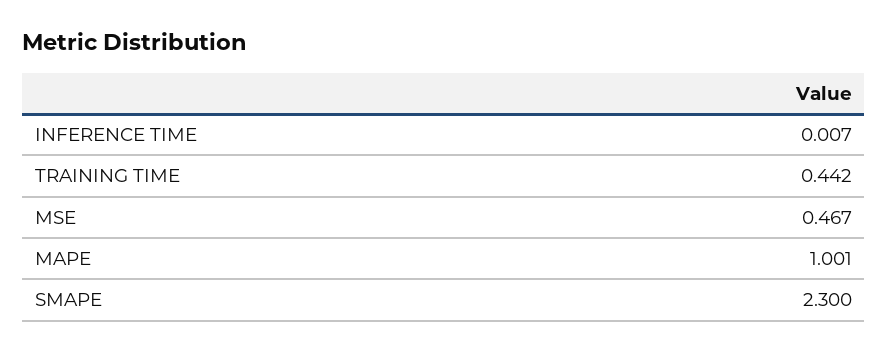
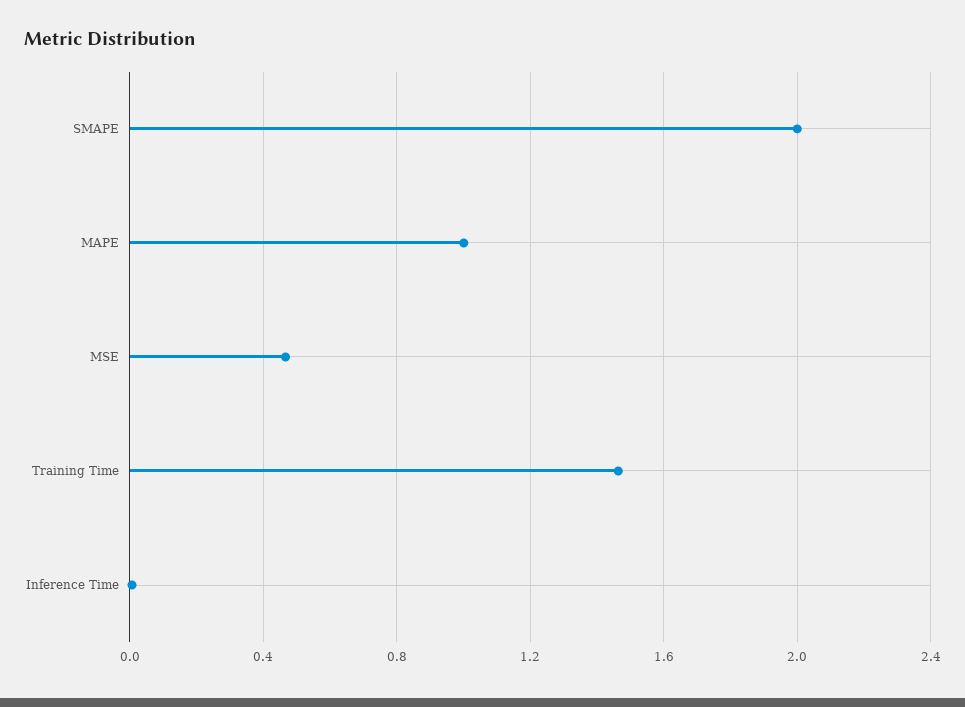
  {
    "INFERENCE TIME": 0.007,
-   "TRAINING TIME": 0.442,
+   "TRAINING TIME": 1.45,
    "MSE": 0.467,
    "MAPE": 1.001,
-   "SMAPE": 2.3
+   "SMAPE": 2
  }

